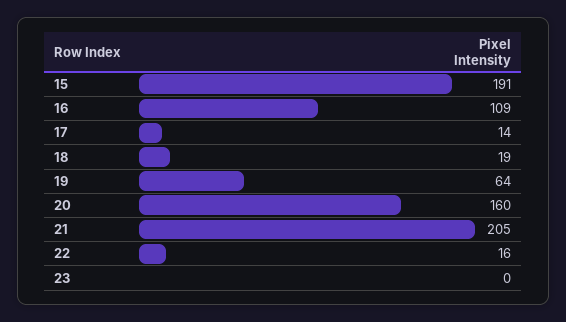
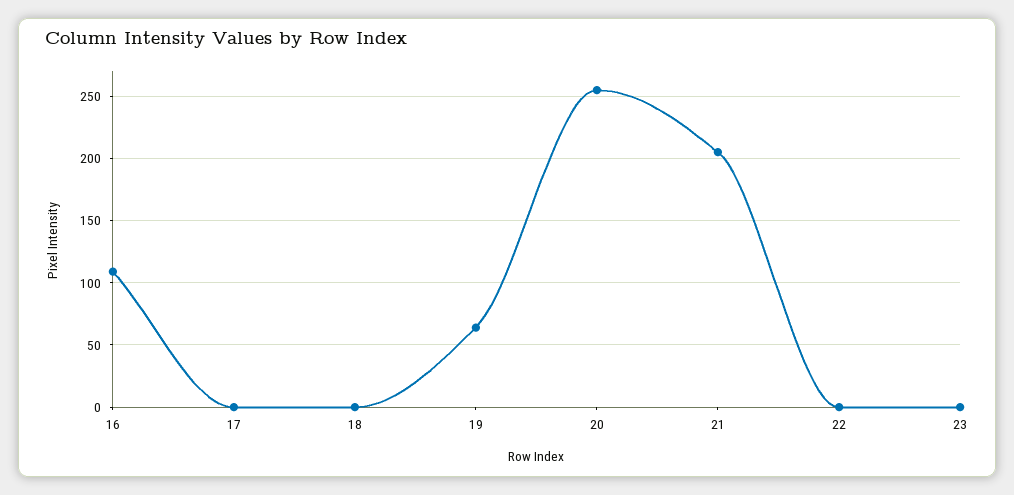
  {
-   "15": 191,
    "16": 109,
-   "17": 14,
+   "17": 0,
-   "18": 19,
+   "18": 0,
    "19": 64,
-   "20": 160,
+   "20": 255,
    "21": 205,
-   "22": 16,
+   "22": 0,
    "23": 0
  }

